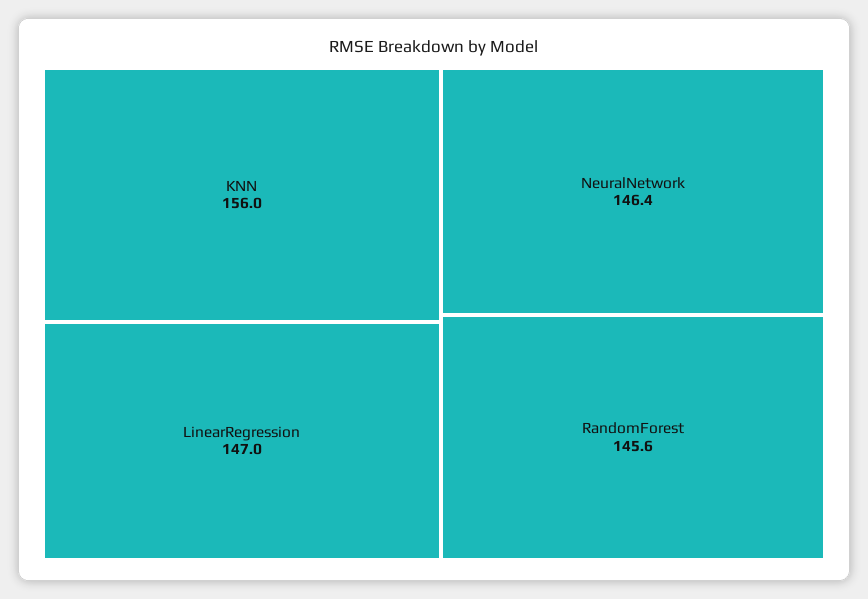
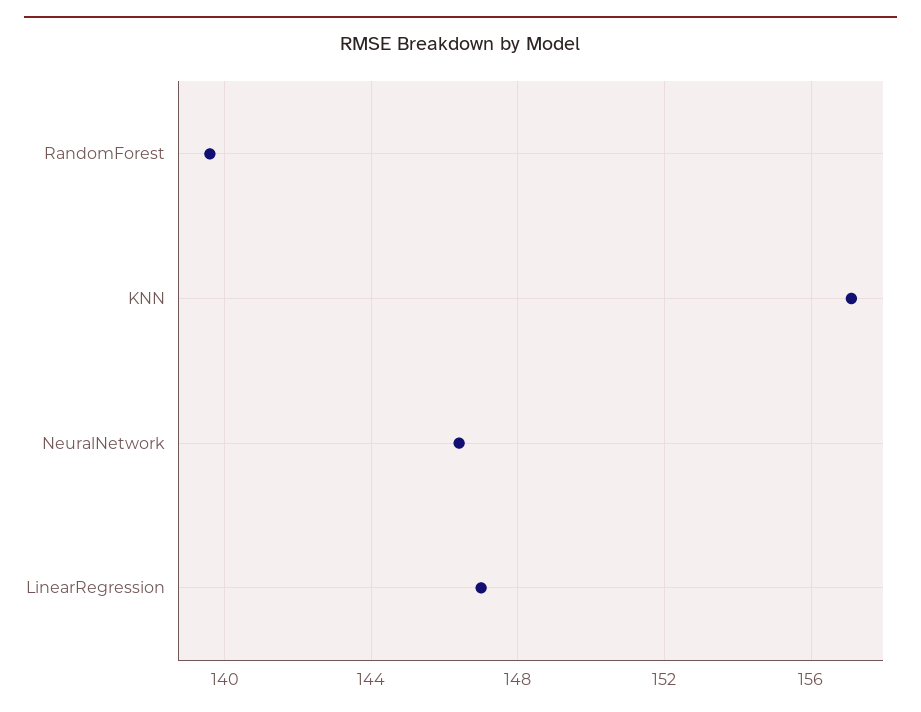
  {
-   "KNN": 156,
+   "KNN": 157,
    "LinearRegression": 147,
    "NeuralNetwork": 146.4,
-   "RandomForest": 145.6
+   "RandomForest": 139.5
  }

